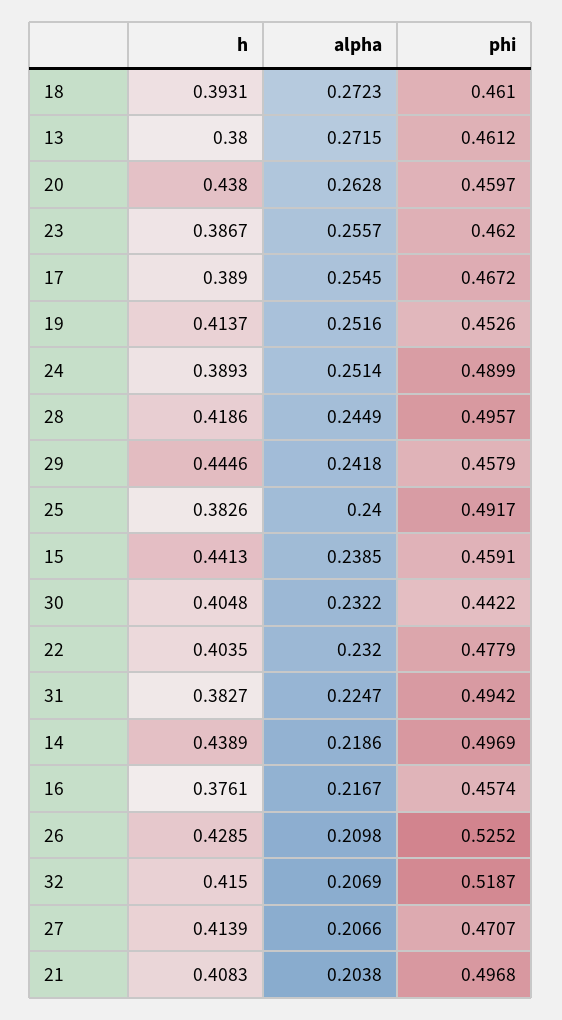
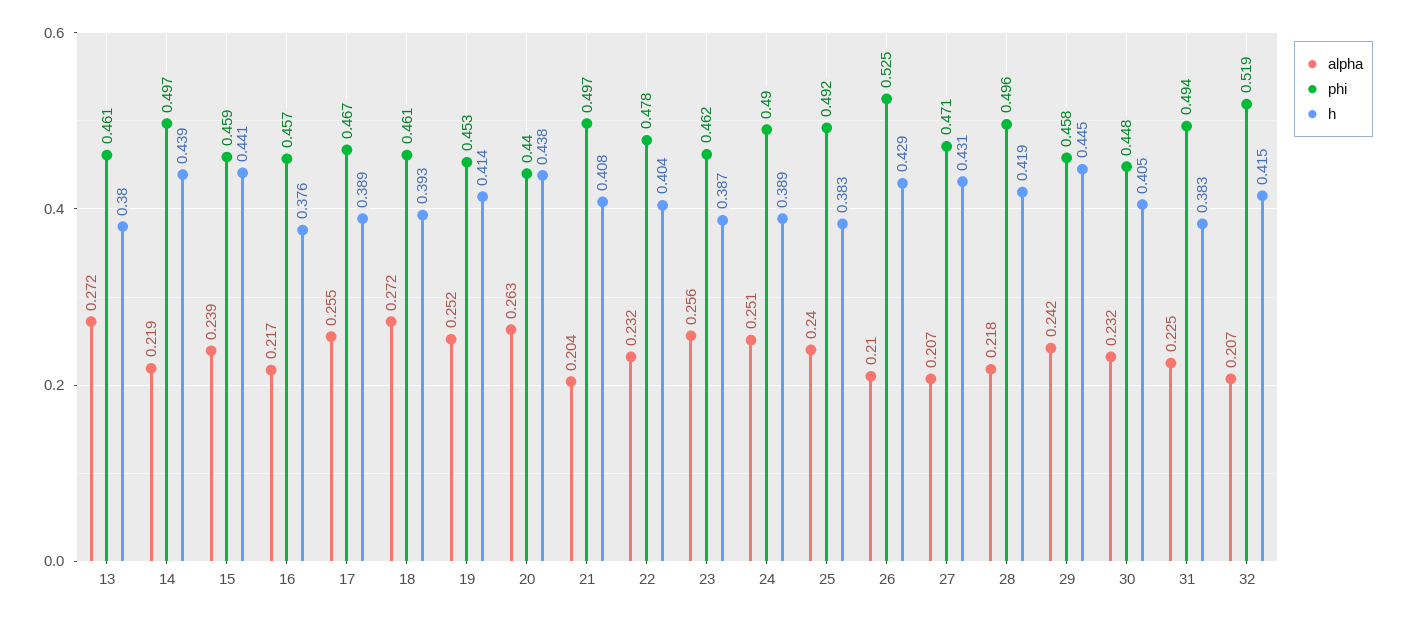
  {
    "h": {
      "18": 0.3931,
      "13": 0.38,
      "20": 0.438,
      "23": 0.3867,
      "17": 0.389,
      "19": 0.4137,
      "24": 0.3893,
      "28": 0.4186,
      "29": 0.4446,
      "25": 0.3826,
      "15": 0.4413,
      "30": 0.4048,
      "22": 0.4035,
      "31": 0.3827,
      "14": 0.4389,
      "16": 0.3761,
      "26": 0.4285,
      "32": 0.415,
-     "27": 0.4139,
+     "27": 0.431,
      "21": 0.4083
    },
    "alpha": {
      "18": 0.2723,
      "13": 0.2715,
      "20": 0.2628,
      "23": 0.2557,
      "17": 0.2545,
      "19": 0.2516,
      "24": 0.2514,
-     "28": 0.2449,
+     "28": 0.218,
      "29": 0.2418,
      "25": 0.24,
      "15": 0.2385,
      "30": 0.2322,
      "22": 0.232,
      "31": 0.2247,
      "14": 0.2186,
      "16": 0.2167,
      "26": 0.2098,
      "32": 0.2069,
      "27": 0.2066,
      "21": 0.2038
    },
    "phi": {
      "18": 0.461,
      "13": 0.4612,
-     "20": 0.4597,
+     "20": 0.44,
      "23": 0.462,
      "17": 0.4672,
      "19": 0.4526,
      "24": 0.4899,
      "28": 0.4957,
      "29": 0.4579,
      "25": 0.4917,
      "15": 0.4591,
-     "30": 0.4422,
+     "30": 0.448,
      "22": 0.4779,
      "31": 0.4942,
      "14": 0.4969,
      "16": 0.4574,
      "26": 0.5252,
      "32": 0.5187,
      "27": 0.4707,
      "21": 0.4968
    }
  }

